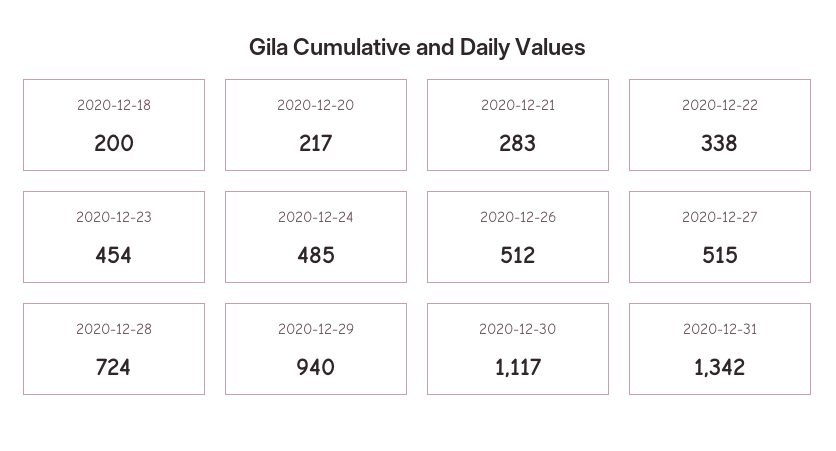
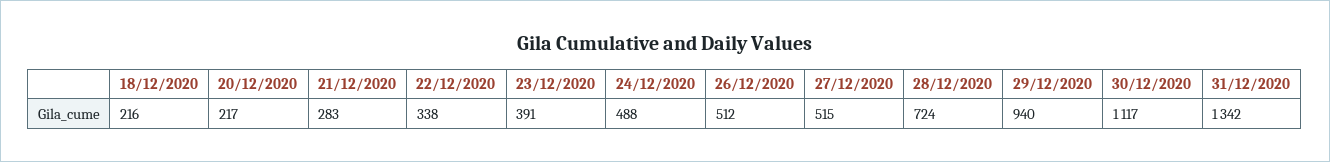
  {
-   "2020-12-18": 200,
+   "2020-12-18": 216,
    "2020-12-20": 217,
    "2020-12-21": 283,
    "2020-12-22": 338,
-   "2020-12-23": 454,
+   "2020-12-23": 391,
-   "2020-12-24": 485,
+   "2020-12-24": 488,
    "2020-12-26": 512,
    "2020-12-27": 515,
    "2020-12-28": 724,
    "2020-12-29": 940,
    "2020-12-30": 1117,
    "2020-12-31": 1342
  }

